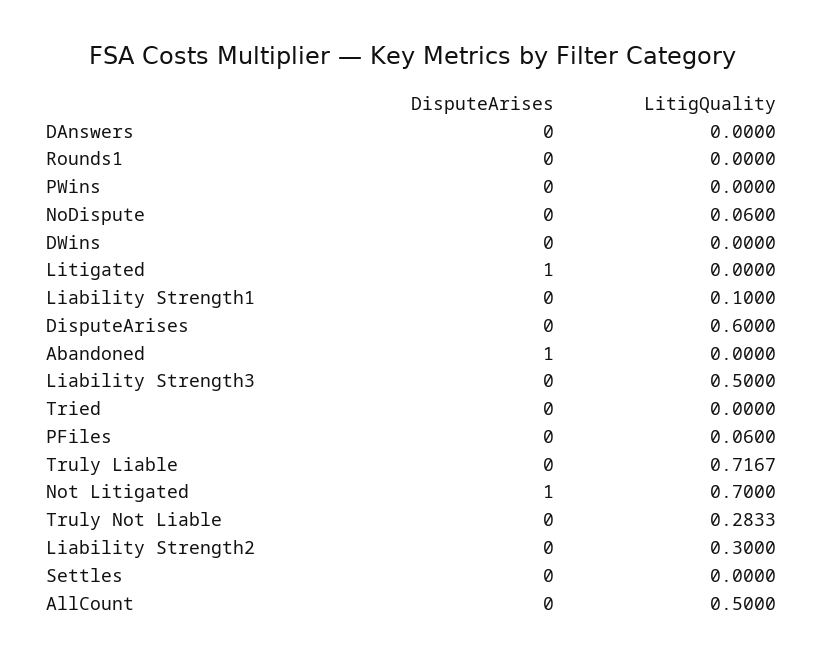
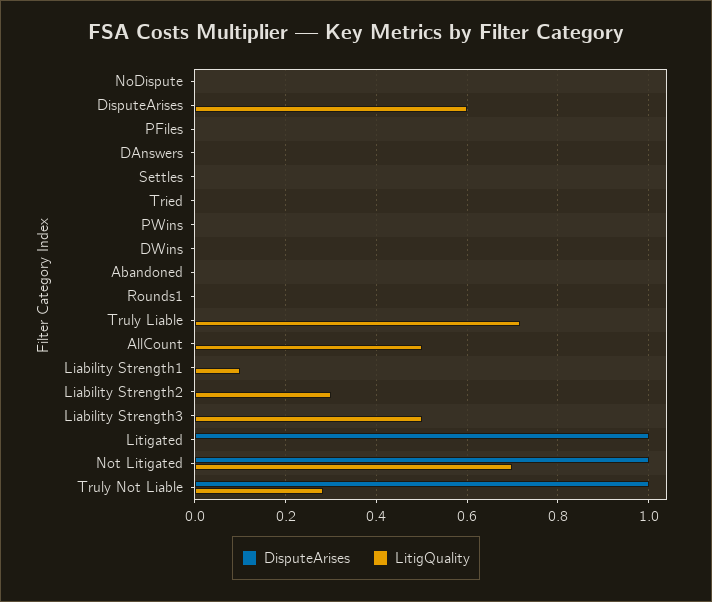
  {
    "DisputeArises": {
      "DAnswers": 0,
      "Rounds1": 0,
      "PWins": 0,
      "NoDispute": 0,
      "DWins": 0,
      "Litigated": 1,
      "Liability Strength1": 0,
      "DisputeArises": 0,
-     "Abandoned": 1,
+     "Abandoned": 0,
      "Liability Strength3": 0,
      "Tried": 0,
      "PFiles": 0,
      "Truly Liable": 0,
      "Not Litigated": 1,
-     "Truly Not Liable": 0,
+     "Truly Not Liable": 1,
      "Liability Strength2": 0,
      "Settles": 0,
      "AllCount": 0
    },
    "LitigQuality": {
      "DAnswers": 0,
      "Rounds1": 0,
      "PWins": 0,
-     "NoDispute": 0.06,
+     "NoDispute": 0,
      "DWins": 0,
      "Litigated": 0,
      "Liability Strength1": 0.1,
      "DisputeArises": 0.6,
      "Abandoned": 0,
      "Liability Strength3": 0.5,
      "Tried": 0,
-     "PFiles": 0.06,
+     "PFiles": 0,
      "Truly Liable": 0.7167,
      "Not Litigated": 0.7,
      "Truly Not Liable": 0.2833,
      "Liability Strength2": 0.3,
      "Settles": 0,
      "AllCount": 0.5
    }
  }

